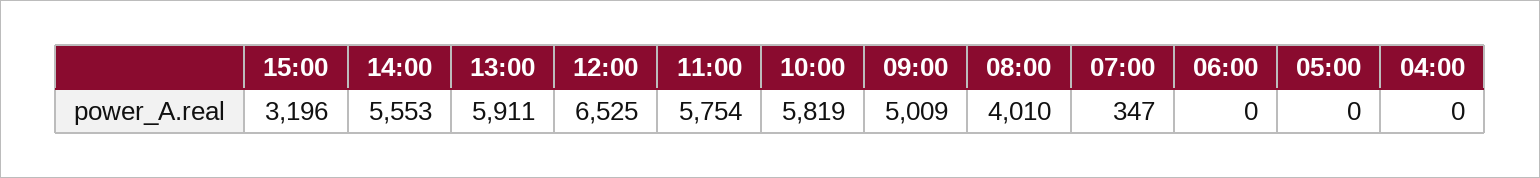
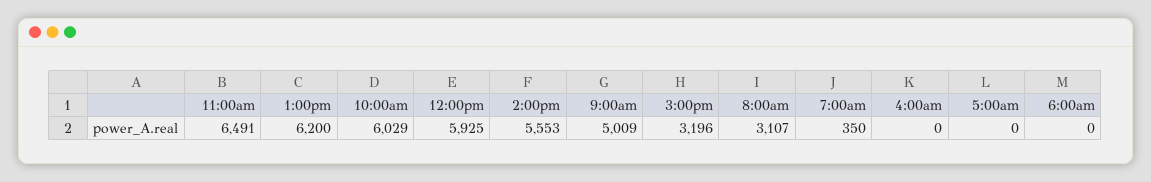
  {
    "15:00": 3196,
    "14:00": 5553,
-   "13:00": 5911,
+   "13:00": 6200,
-   "12:00": 6525,
+   "12:00": 5925,
-   "11:00": 5754,
+   "11:00": 6491,
-   "10:00": 5819,
+   "10:00": 6029,
    "09:00": 5009,
-   "08:00": 4010,
+   "08:00": 3107,
-   "07:00": 347,
+   "07:00": 350,
    "06:00": 0,
    "05:00": 0,
    "04:00": 0
  }

